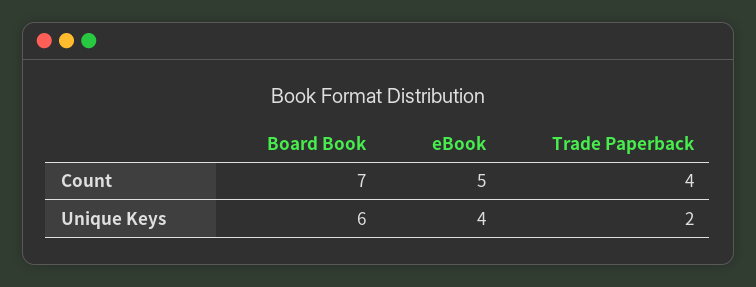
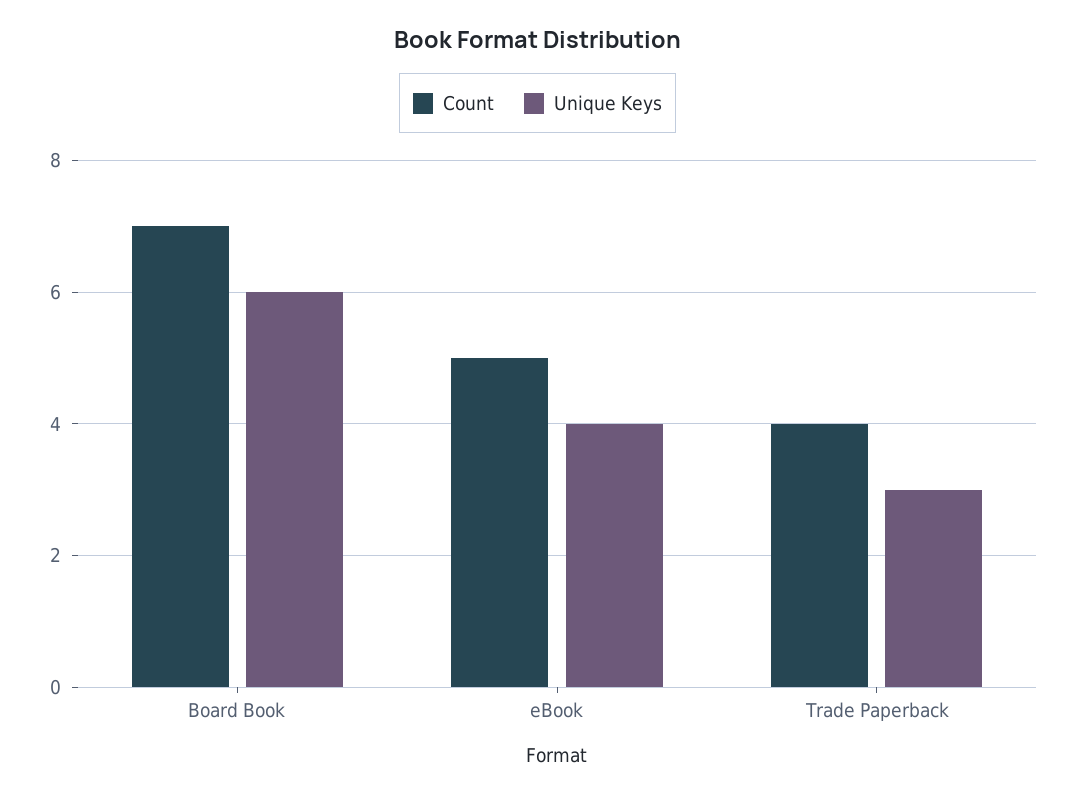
  {
    "Count": {
      "Board Book": 7,
      "eBook": 5,
      "Trade Paperback": 4
    },
    "Unique Keys": {
      "Board Book": 6,
      "eBook": 4,
-     "Trade Paperback": 2
+     "Trade Paperback": 3
    }
  }

